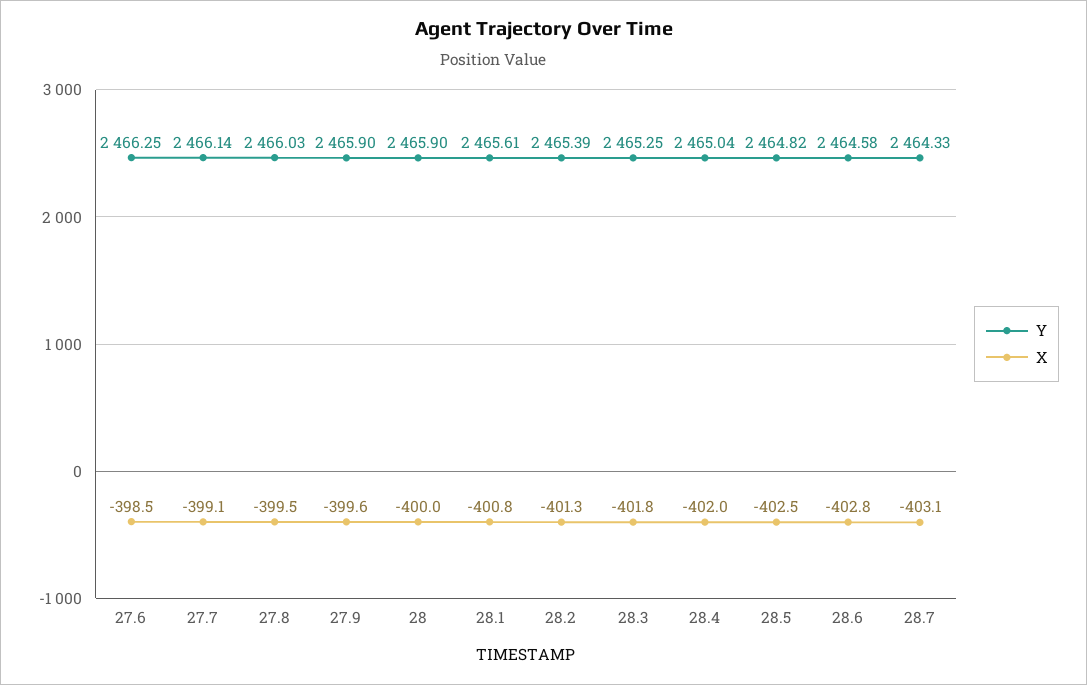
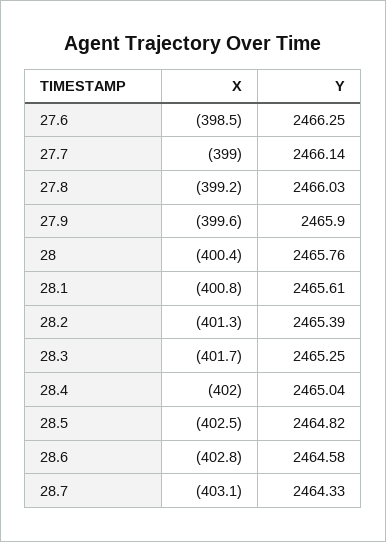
  {
    "Y": {
      "27.6": 2466.25,
      "27.7": 2466.14,
      "27.8": 2466.03,
      "27.9": 2465.9,
-     "28": 2465.9,
+     "28": 2465.76,
      "28.1": 2465.61,
      "28.2": 2465.39,
      "28.3": 2465.25,
      "28.4": 2465.04,
      "28.5": 2464.82,
      "28.6": 2464.58,
      "28.7": 2464.33
    },
    "X": {
      "27.6": -398.5,
-     "27.7": -399.1,
+     "27.7": -399,
-     "27.8": -399.5,
+     "27.8": -399.2,
      "27.9": -399.6,
-     "28": -400,
+     "28": -400.4,
      "28.1": -400.8,
      "28.2": -401.3,
-     "28.3": -401.8,
+     "28.3": -401.7,
      "28.4": -402,
      "28.5": -402.5,
      "28.6": -402.8,
      "28.7": -403.1
    }
  }

